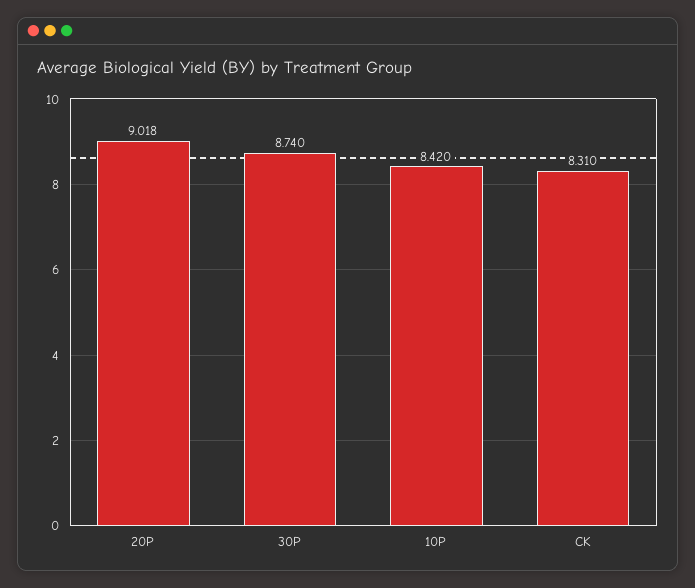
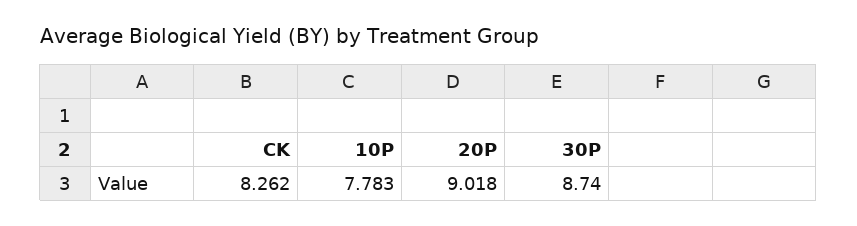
  {
    "20P": 9.018,
    "30P": 8.74,
-   "10P": 8.42,
+   "10P": 7.783,
-   "CK": 8.31
+   "CK": 8.262
  }

